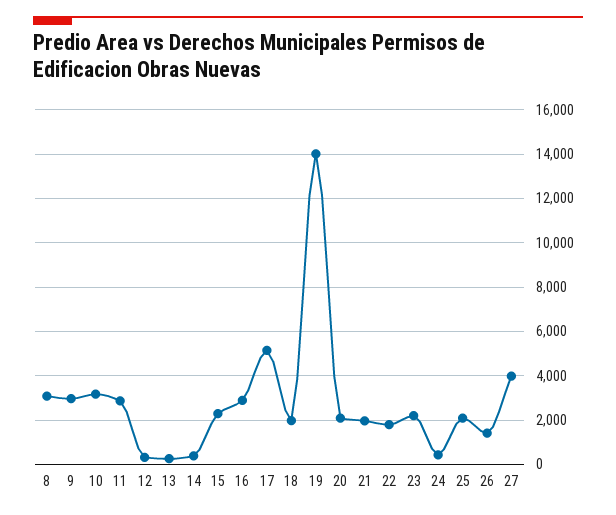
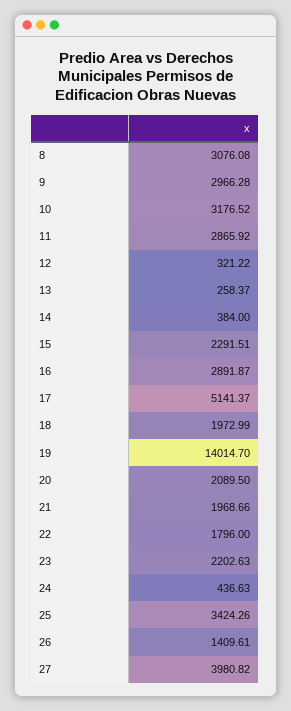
  {
    "8": 3076.08,
    "9": 2966.28,
    "10": 3176.52,
    "11": 2865.92,
    "12": 321.22,
    "13": 258.37,
    "14": 384,
    "15": 2291.51,
    "16": 2891.87,
    "17": 5141.37,
    "18": 1972.99,
    "19": 14014.7,
    "20": 2089.5,
    "21": 1968.66,
    "22": 1796,
    "23": 2202.63,
    "24": 436.63,
-   "25": 2000,
+   "25": 3424.26,
    "26": 1409.61,
    "27": 3980.82
  }

